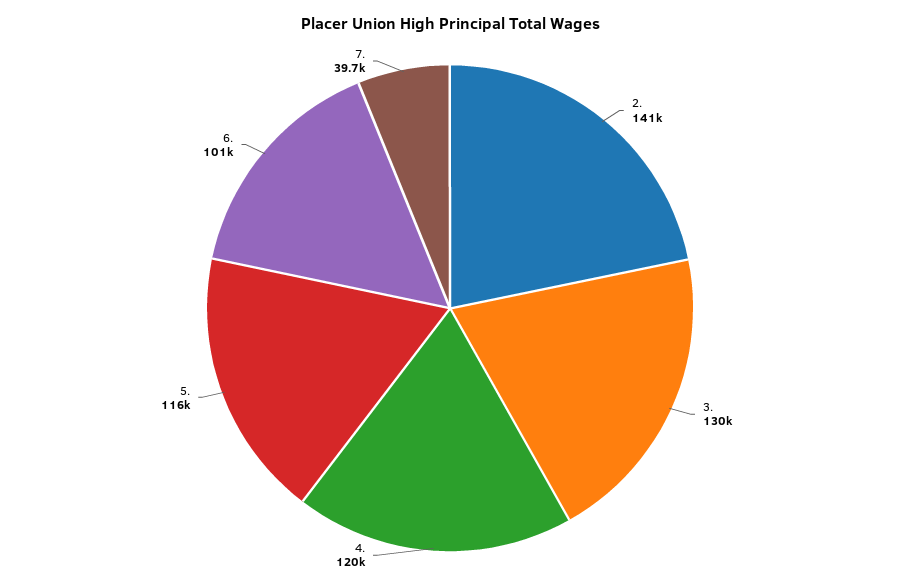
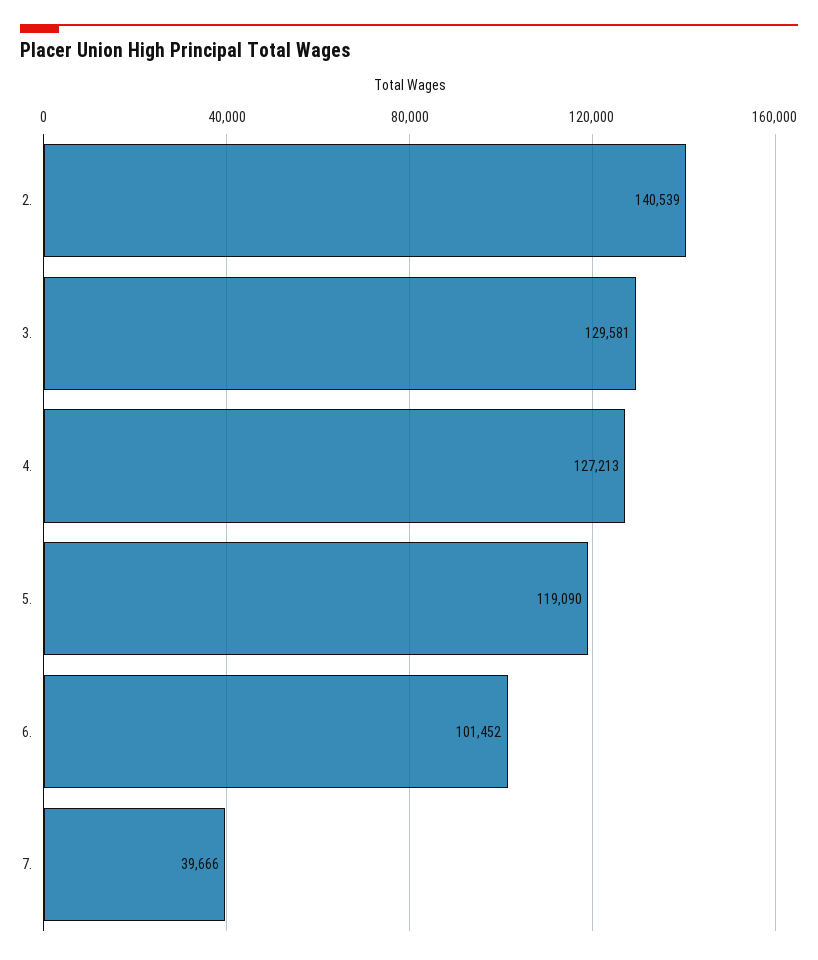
  {
    "2.": 140539,
    "3.": 129581,
-   "4.": 120000,
+   "4.": 127213,
-   "5.": 116000,
+   "5.": 119090,
    "6.": 101452,
    "7.": 39666
  }

